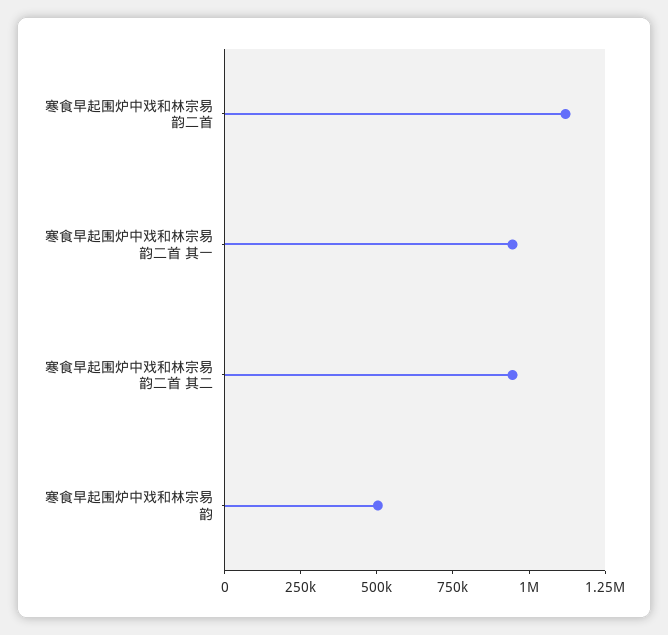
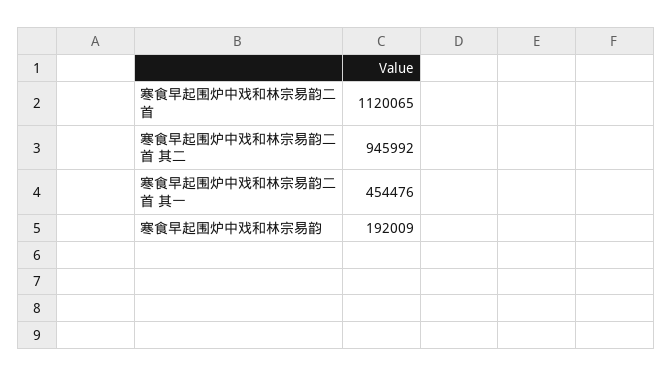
  {
    "寒食早起围炉中戏和林宗易韵二首": 1120065,
-   "寒食早起围炉中戏和林宗易韵二首 其一": 950000,
+   "寒食早起围炉中戏和林宗易韵二首 其一": 454476,
    "寒食早起围炉中戏和林宗易韵二首 其二": 945992,
-   "寒食早起围炉中戏和林宗易韵": 500000
+   "寒食早起围炉中戏和林宗易韵": 192009
  }

